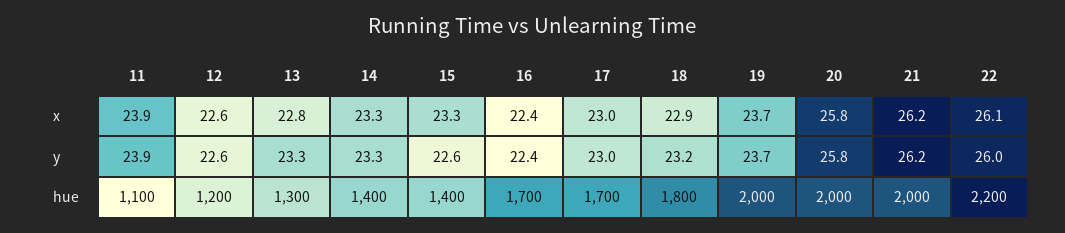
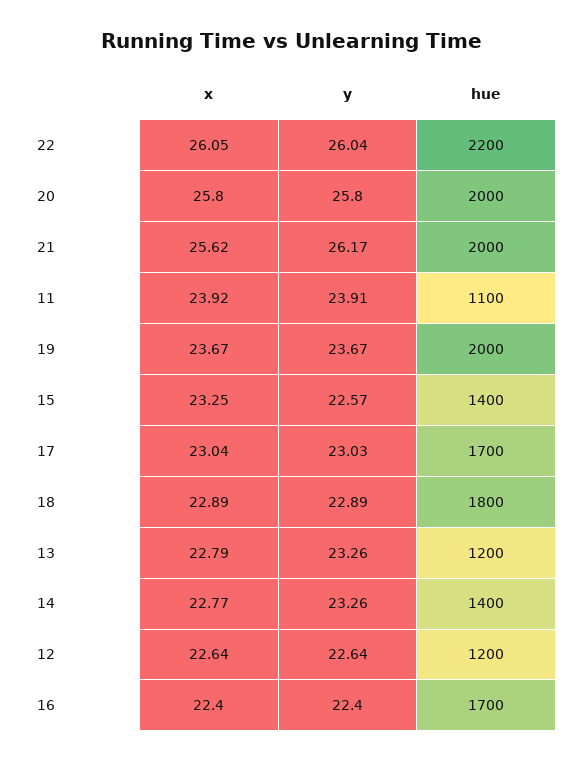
  {
    "11": {
      "x": 23.92,
      "y": 23.91,
      "hue": 1100
    },
    "12": {
      "x": 22.64,
      "y": 22.64,
      "hue": 1200
    },
    "13": {
      "x": 22.79,
      "y": 23.26,
-     "hue": 1300
+     "hue": 1200
    },
    "14": {
-     "x": 23.3,
+     "x": 22.77,
      "y": 23.26,
      "hue": 1400
    },
    "15": {
      "x": 23.25,
      "y": 22.57,
      "hue": 1400
    },
    "16": {
      "x": 22.4,
      "y": 22.4,
      "hue": 1700
    },
    "17": {
      "x": 23.04,
      "y": 23.03,
      "hue": 1700
    },
    "18": {
      "x": 22.89,
-     "y": 23.2,
+     "y": 22.89,
      "hue": 1800
    },
    "19": {
      "x": 23.67,
      "y": 23.67,
      "hue": 2000
    },
    "20": {
      "x": 25.8,
      "y": 25.8,
      "hue": 2000
    },
    "21": {
-     "x": 26.2,
+     "x": 25.62,
      "y": 26.17,
      "hue": 2000
    },
    "22": {
      "x": 26.05,
      "y": 26.04,
      "hue": 2200
    }
  }

